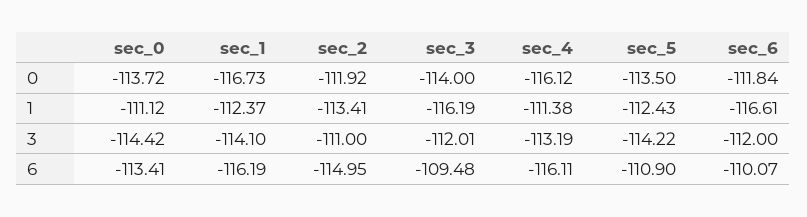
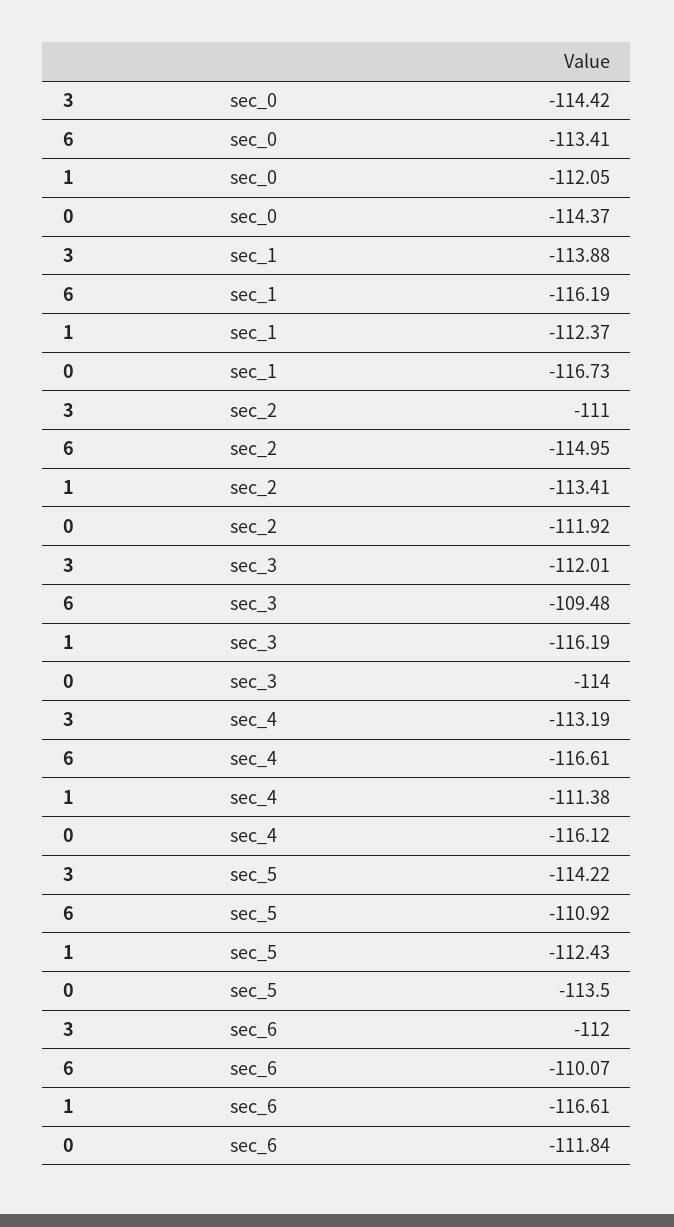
  {
    "sec_0": {
-     "0": -113.72,
+     "0": -114.37,
-     "1": -111.12,
+     "1": -112.05,
      "3": -114.42,
      "6": -113.41
    },
    "sec_1": {
      "0": -116.73,
      "1": -112.37,
-     "3": -114.1,
+     "3": -113.88,
      "6": -116.19
    },
    "sec_2": {
      "0": -111.92,
      "1": -113.41,
      "3": -111,
      "6": -114.95
    },
    "sec_3": {
      "0": -114,
      "1": -116.19,
      "3": -112.01,
      "6": -109.48
    },
    "sec_4": {
      "0": -116.12,
      "1": -111.38,
      "3": -113.19,
-     "6": -116.11
+     "6": -116.61
    },
    "sec_5": {
      "0": -113.5,
      "1": -112.43,
      "3": -114.22,
-     "6": -110.9
+     "6": -110.92
    },
    "sec_6": {
      "0": -111.84,
      "1": -116.61,
      "3": -112,
      "6": -110.07
    }
  }

